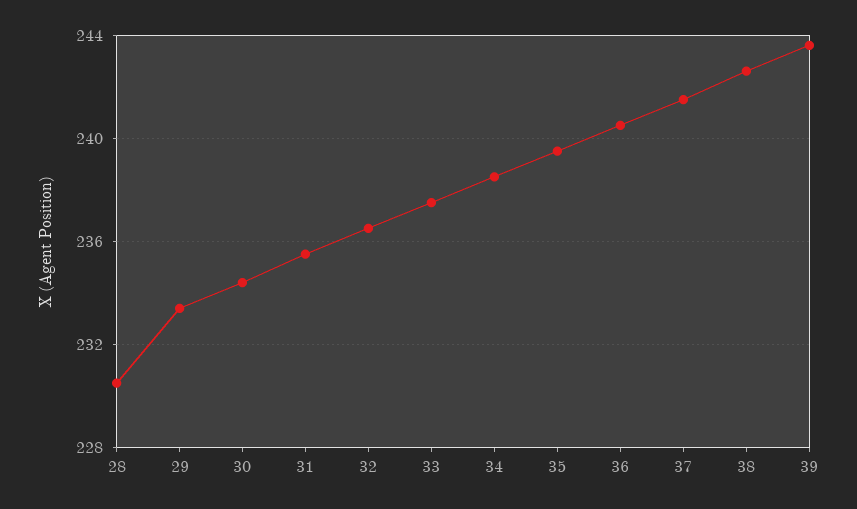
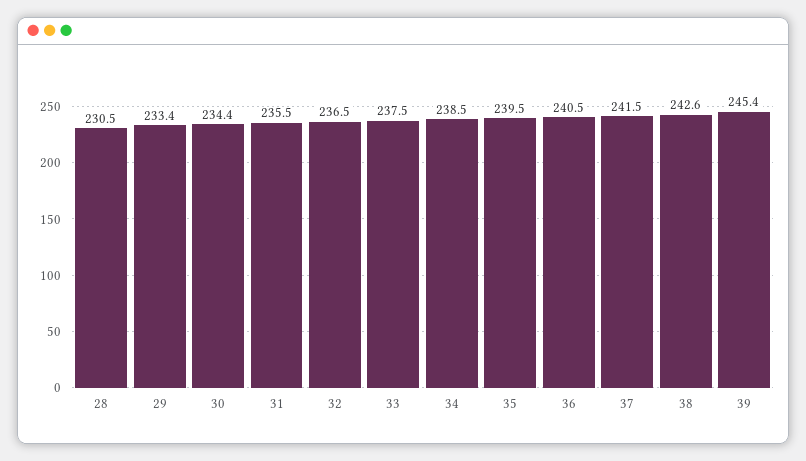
  {
    "28": 230.5,
    "29": 233.4,
    "30": 234.4,
    "31": 235.5,
    "32": 236.5,
    "33": 237.5,
    "34": 238.5,
    "35": 239.5,
    "36": 240.5,
    "37": 241.5,
    "38": 242.6,
-   "39": 243.5
+   "39": 245.4
  }

